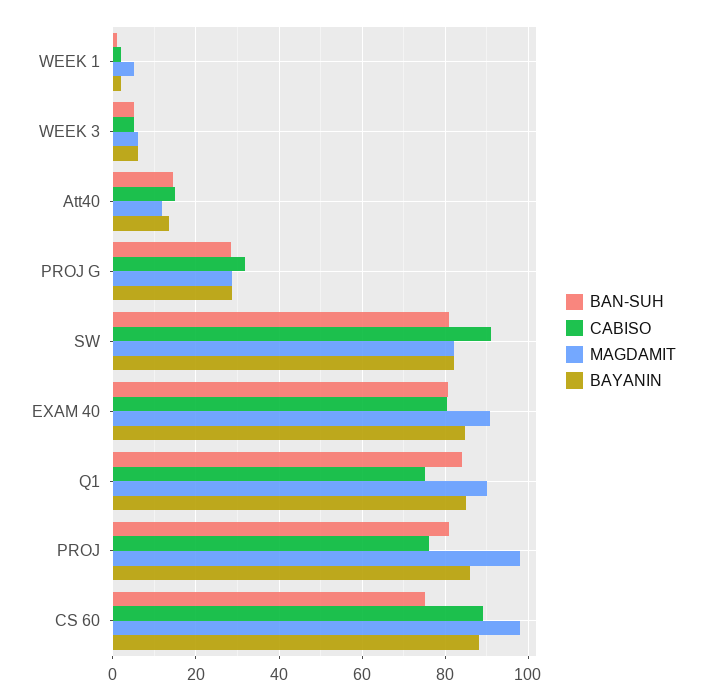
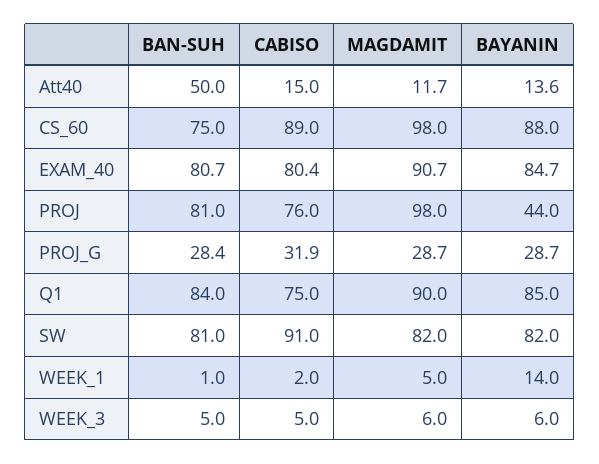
  {
    "BAN-SUH": {
      "WEEK 1": 1,
      "WEEK 3": 5,
-     "Att40": 14,
+     "Att40": 50,
      "PROJ G": 28.4,
      "SW": 81,
      "EXAM 40": 80.7,
      "Q1": 84,
      "PROJ": 81,
      "CS 60": 75
    },
    "CABISO": {
      "WEEK 1": 2,
      "WEEK 3": 5,
      "Att40": 15,
      "PROJ G": 31.9,
      "SW": 91,
      "EXAM 40": 80.4,
      "Q1": 75,
      "PROJ": 76,
      "CS 60": 89
    },
    "MAGDAMIT": {
      "WEEK 1": 5,
      "WEEK 3": 6,
      "Att40": 11.7,
      "PROJ G": 28.7,
      "SW": 82,
      "EXAM 40": 90.7,
      "Q1": 90,
      "PROJ": 98,
      "CS 60": 98
    },
    "BAYANIN": {
-     "WEEK 1": 2,
+     "WEEK 1": 14,
      "WEEK 3": 6,
      "Att40": 13.6,
      "PROJ G": 28.7,
      "SW": 82,
      "EXAM 40": 84.7,
      "Q1": 85,
-     "PROJ": 86,
+     "PROJ": 44,
      "CS 60": 88
    }
  }

